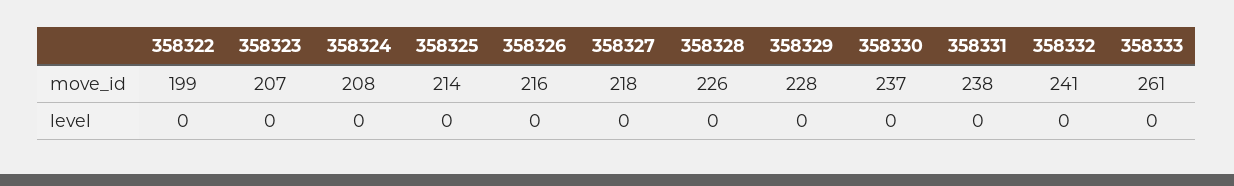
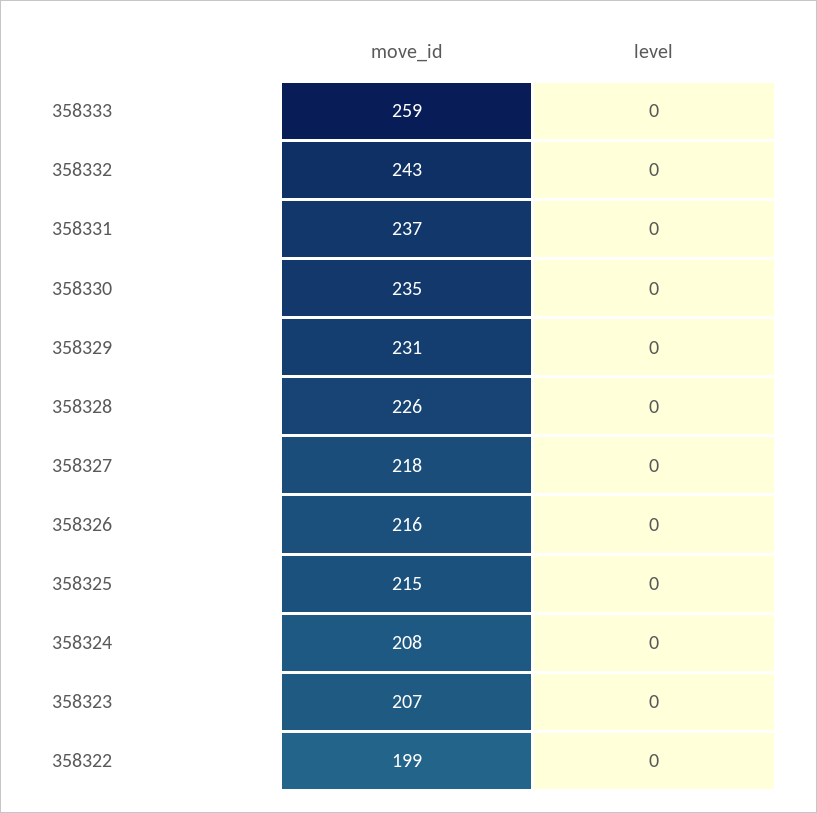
  {
    "358322": {
      "move_id": 199,
      "level": 0
    },
    "358323": {
      "move_id": 207,
      "level": 0
    },
    "358324": {
      "move_id": 208,
      "level": 0
    },
    "358325": {
-     "move_id": 214,
+     "move_id": 215,
      "level": 0
    },
    "358326": {
      "move_id": 216,
      "level": 0
    },
    "358327": {
      "move_id": 218,
      "level": 0
    },
    "358328": {
      "move_id": 226,
      "level": 0
    },
    "358329": {
-     "move_id": 228,
+     "move_id": 231,
      "level": 0
    },
    "358330": {
-     "move_id": 237,
+     "move_id": 235,
      "level": 0
    },
    "358331": {
-     "move_id": 238,
+     "move_id": 237,
      "level": 0
    },
    "358332": {
-     "move_id": 241,
+     "move_id": 243,
      "level": 0
    },
    "358333": {
-     "move_id": 261,
+     "move_id": 259,
      "level": 0
    }
  }

